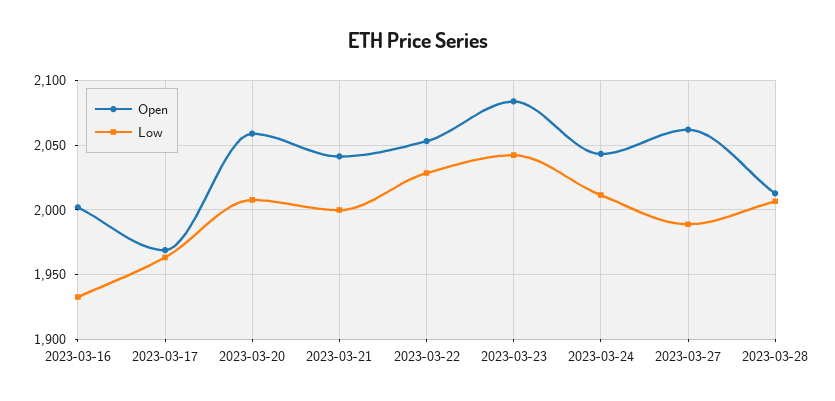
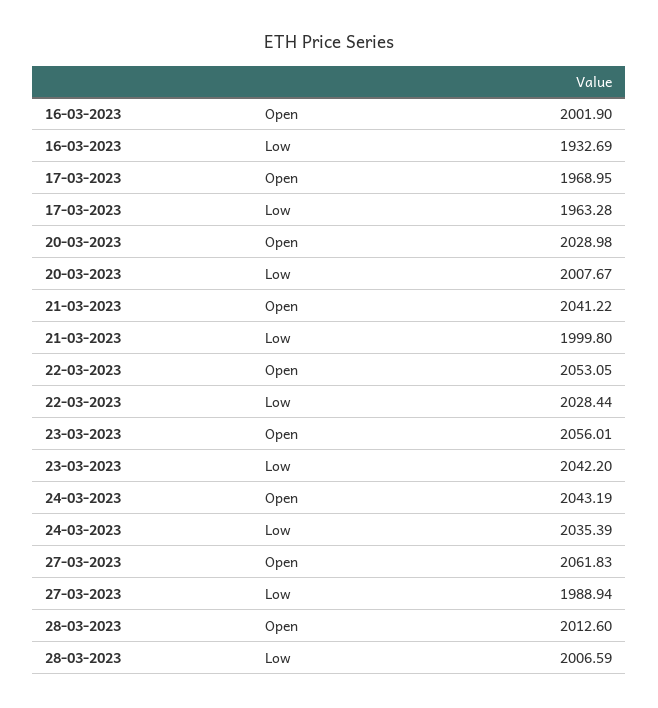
  {
    "Open": {
      "2023-03-16": 2001.9,
      "2023-03-17": 1968.95,
-     "2023-03-20": 2060,
+     "2023-03-20": 2028.98,
      "2023-03-21": 2041.22,
      "2023-03-22": 2053.05,
-     "2023-03-23": 2085,
+     "2023-03-23": 2056.01,
      "2023-03-24": 2043.19,
      "2023-03-27": 2061.83,
      "2023-03-28": 2012.6
    },
    "Low": {
      "2023-03-16": 1932.69,
      "2023-03-17": 1963.28,
      "2023-03-20": 2007.67,
      "2023-03-21": 1999.8,
      "2023-03-22": 2028.44,
      "2023-03-23": 2042.2,
-     "2023-03-24": 2010,
+     "2023-03-24": 2035.39,
      "2023-03-27": 1988.94,
      "2023-03-28": 2006.59
    }
  }

